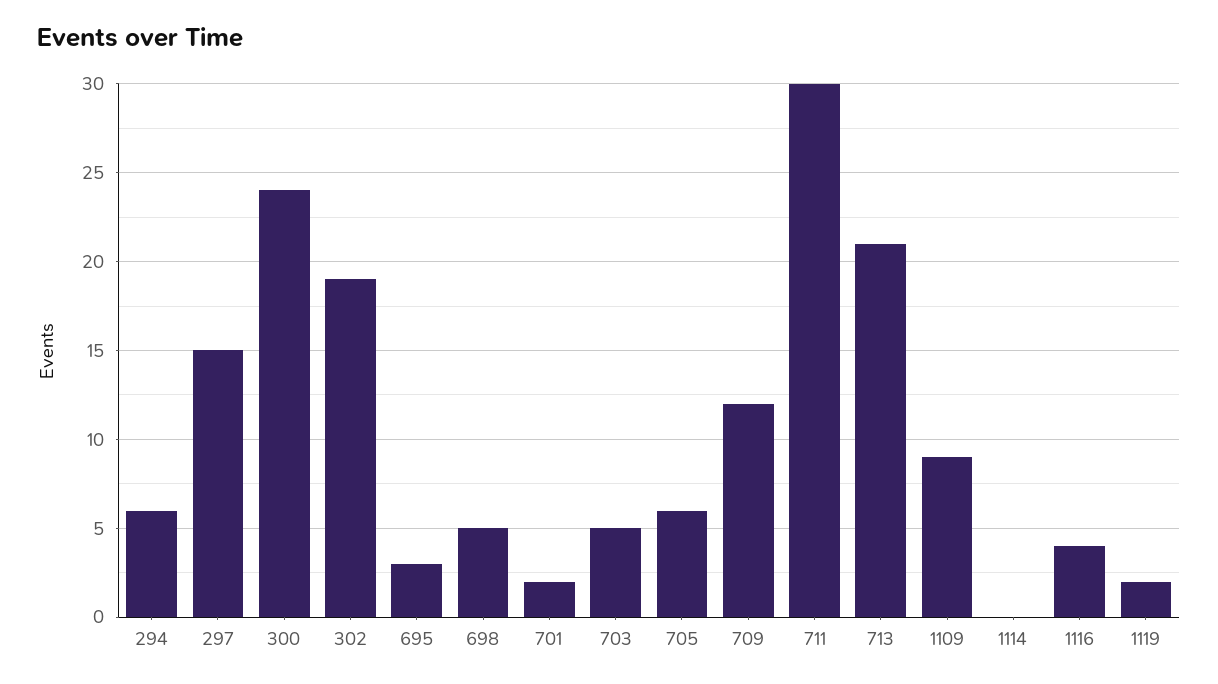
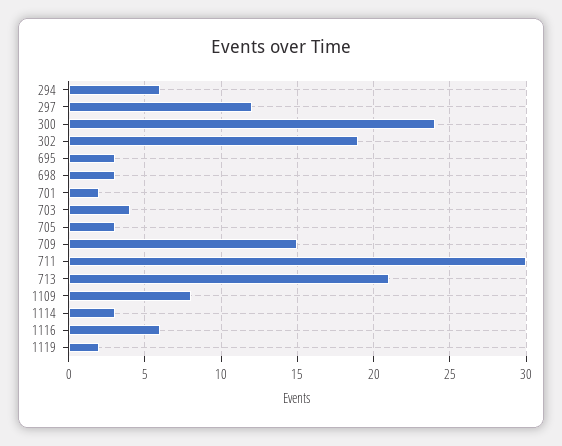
  {
    "294": 6,
-   "297": 15,
+   "297": 12,
    "300": 24,
    "302": 19,
    "695": 3,
-   "698": 5,
+   "698": 3,
    "701": 2,
-   "703": 5,
+   "703": 4,
-   "705": 6,
+   "705": 3,
-   "709": 12,
+   "709": 15,
    "711": 30,
    "713": 21,
-   "1109": 9,
+   "1109": 8,
-   "1114": 0,
+   "1114": 3,
-   "1116": 4,
+   "1116": 6,
    "1119": 2
  }

